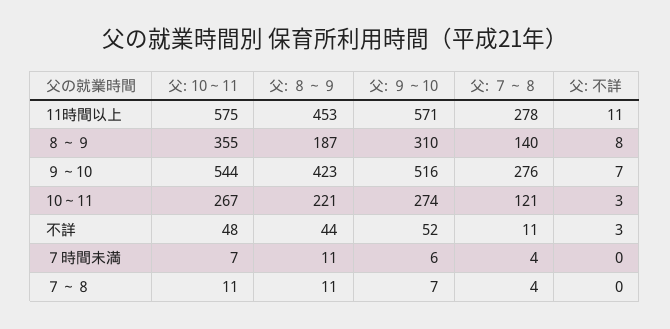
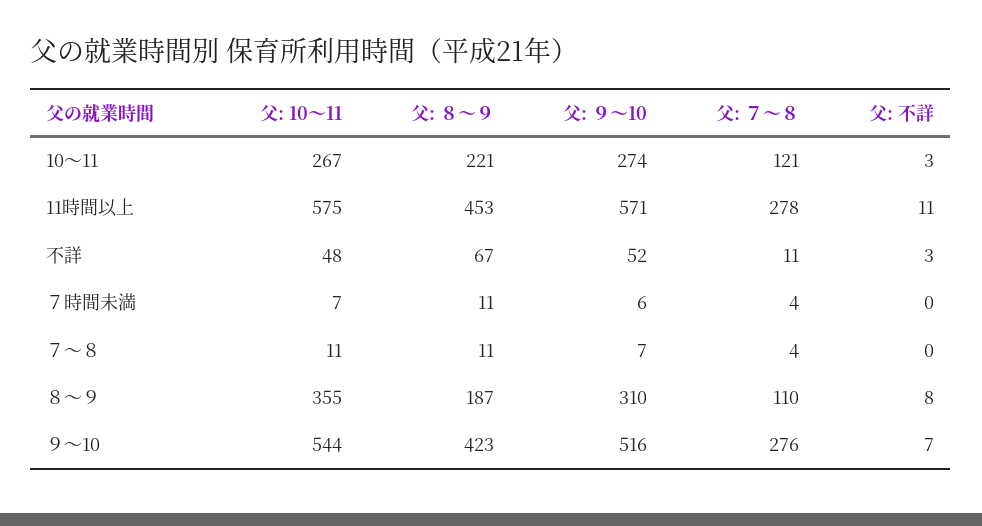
  {
    "父: 10～11": {
      "11時間以上": 575,
      "８～９": 355,
      "９～10": 544,
      "10～11": 267,
      "不詳": 48,
      "７時間未満": 7,
      "７～８": 11
    },
    "父: ８～９": {
      "11時間以上": 453,
      "８～９": 187,
      "９～10": 423,
      "10～11": 221,
-     "不詳": 44,
+     "不詳": 67,
      "７時間未満": 11,
      "７～８": 11
    },
    "父: ９～10": {
      "11時間以上": 571,
      "８～９": 310,
      "９～10": 516,
      "10～11": 274,
      "不詳": 52,
      "７時間未満": 6,
      "７～８": 7
    },
    "父: ７～８": {
      "11時間以上": 278,
-     "８～９": 140,
+     "８～９": 110,
      "９～10": 276,
      "10～11": 121,
      "不詳": 11,
      "７時間未満": 4,
      "７～８": 4
    },
    "父: 不詳": {
      "11時間以上": 11,
      "８～９": 8,
      "９～10": 7,
      "10～11": 3,
      "不詳": 3,
      "７時間未満": 0,
      "７～８": 0
    }
  }

